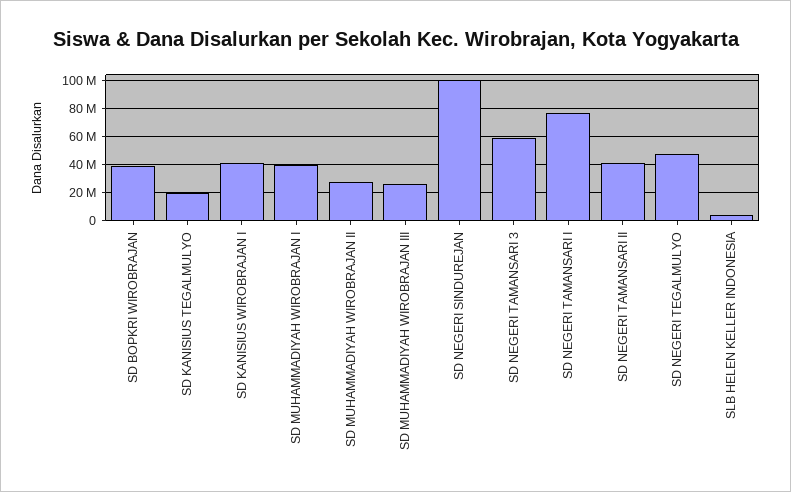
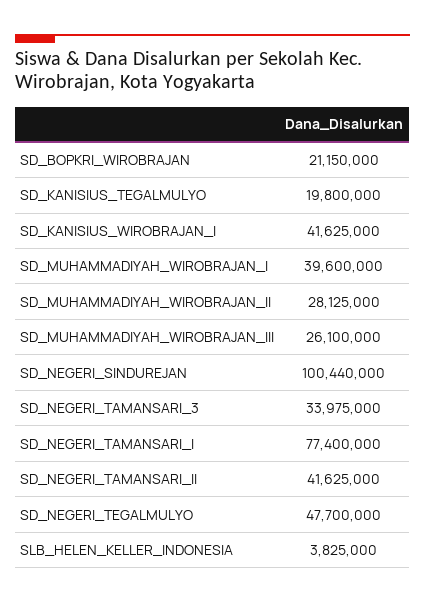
  {
-   "SD BOPKRI WIROBRAJAN": 40000000,
+   "SD BOPKRI WIROBRAJAN": 21150000,
    "SD KANISIUS TEGALMULYO": 19800000,
    "SD KANISIUS WIROBRAJAN I": 41625000,
    "SD MUHAMMADIYAH WIROBRAJAN I": 39600000,
    "SD MUHAMMADIYAH WIROBRAJAN II": 28125000,
    "SD MUHAMMADIYAH WIROBRAJAN III": 26100000,
    "SD NEGERI SINDUREJAN": 100440000,
-   "SD NEGERI TAMANSARI 3": 60000000,
+   "SD NEGERI TAMANSARI 3": 33975000,
    "SD NEGERI TAMANSARI I": 77400000,
    "SD NEGERI TAMANSARI II": 41625000,
    "SD NEGERI TEGALMULYO": 47700000,
    "SLB HELEN KELLER INDONESIA": 3825000
  }

